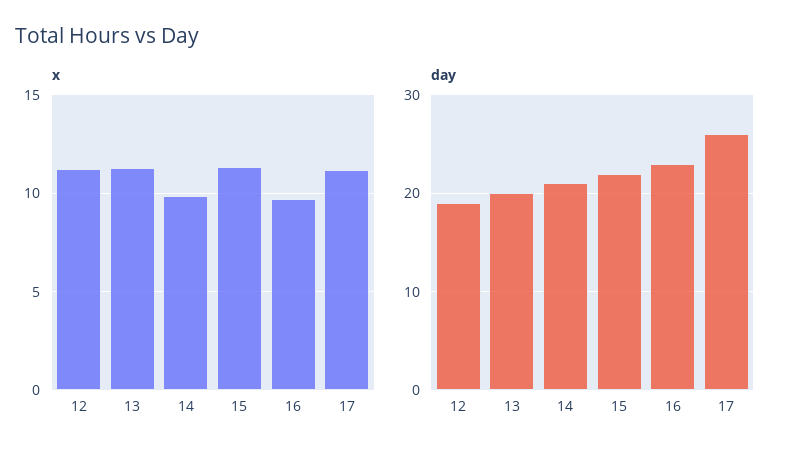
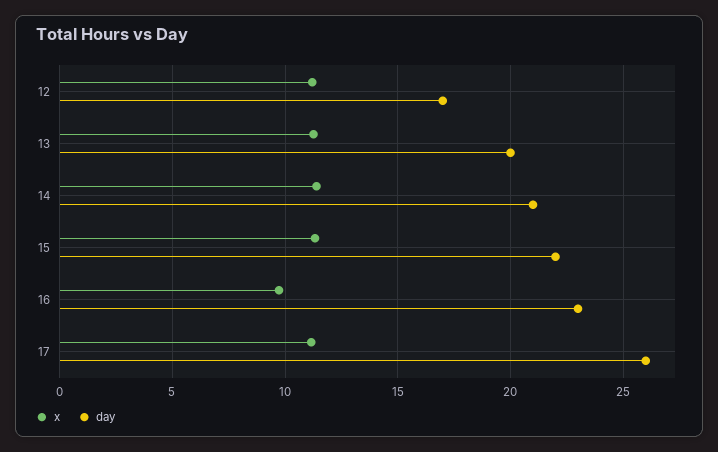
  {
    "x": {
      "12": 11,
      "13": 11.5,
-     "14": 10,
+     "14": 11.5,
      "15": 11.5,
      "16": 9.5,
      "17": 11
    },
    "day": {
-     "12": 19,
+     "12": 17,
      "13": 20,
      "14": 21,
      "15": 22,
      "16": 23,
      "17": 26
    }
  }

